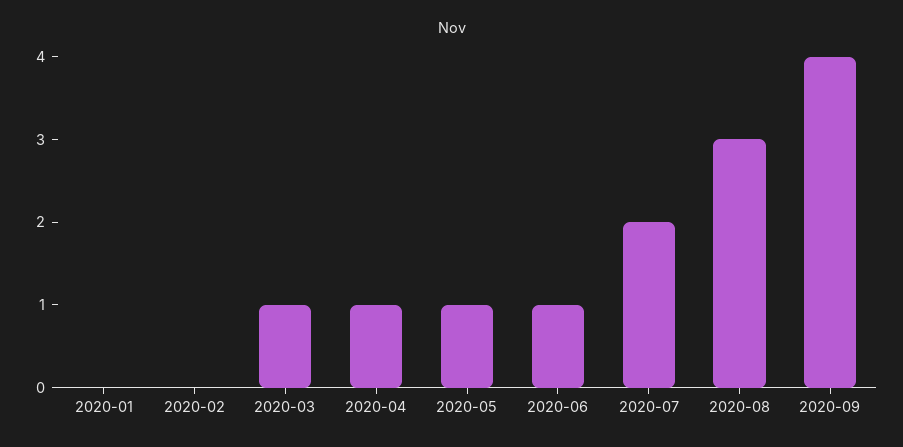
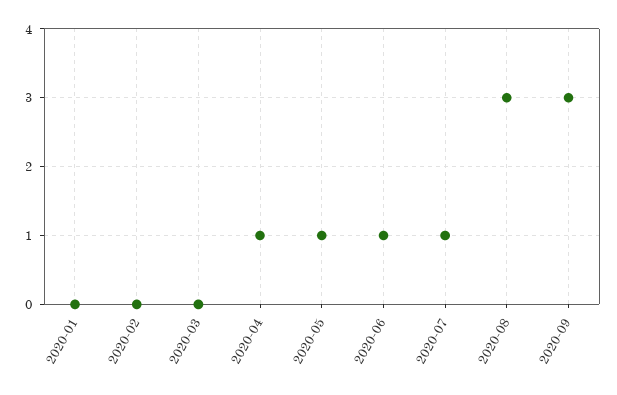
  {
    "2020-01": 0,
    "2020-02": 0,
-   "2020-03": 1,
+   "2020-03": 0,
    "2020-04": 1,
    "2020-05": 1,
    "2020-06": 1,
-   "2020-07": 2,
+   "2020-07": 1,
    "2020-08": 3,
-   "2020-09": 4
+   "2020-09": 3
  }

